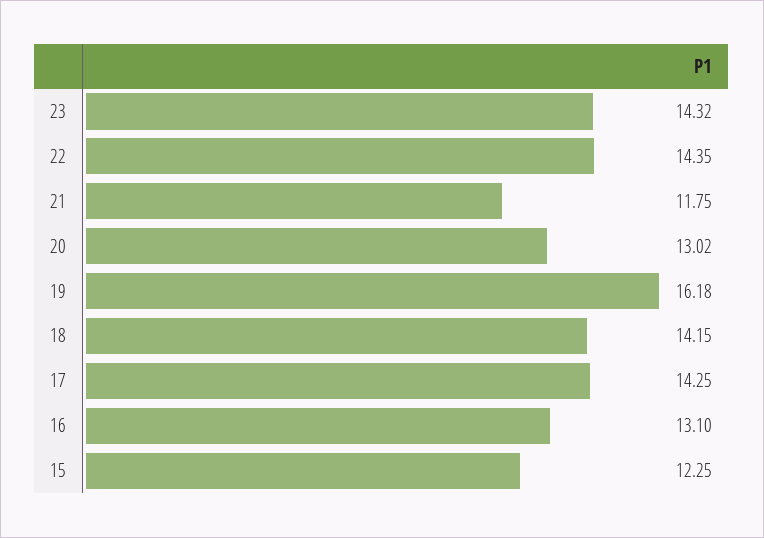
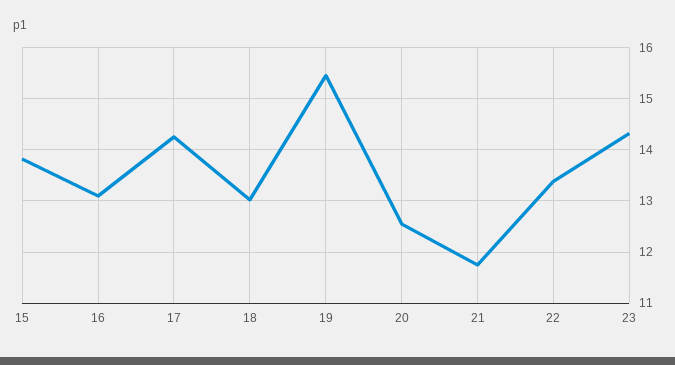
  {
    "23": 14.32,
-   "22": 14.35,
+   "22": 13.4,
    "21": 11.75,
-   "20": 13.02,
+   "20": 12.6,
-   "19": 16.18,
+   "19": 15.4,
-   "18": 14.15,
+   "18": 13,
    "17": 14.25,
    "16": 13.1,
-   "15": 12.25
+   "15": 13.8
  }

